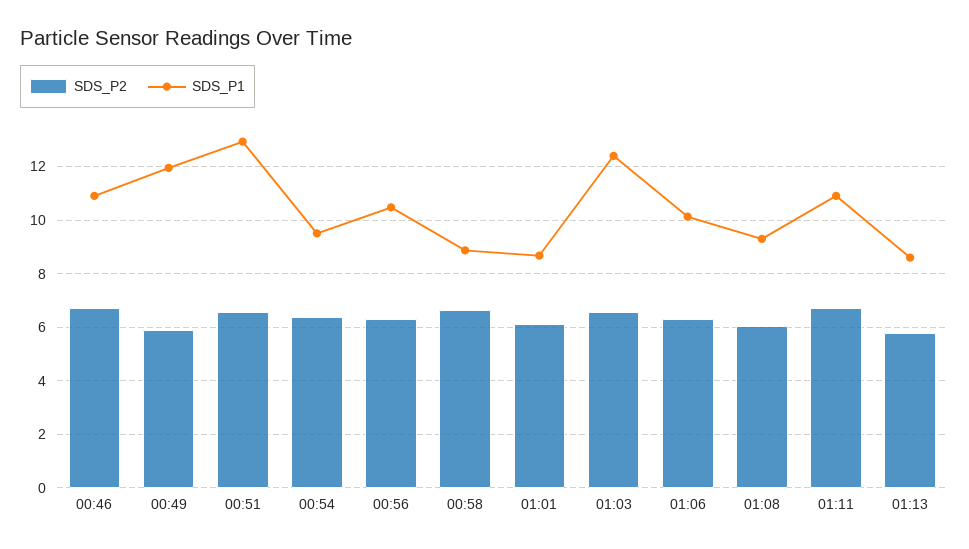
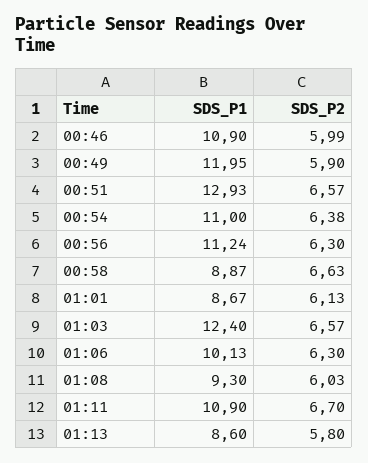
  {
    "SDS_P2": {
-     "00:46": 6.75,
+     "00:46": 5.99,
      "00:49": 5.9,
      "00:51": 6.57,
      "00:54": 6.38,
      "00:56": 6.3,
      "00:58": 6.63,
      "01:01": 6.13,
      "01:03": 6.57,
      "01:06": 6.3,
      "01:08": 6.03,
      "01:11": 6.7,
      "01:13": 5.8
    },
    "SDS_P1": {
      "00:46": 10.9,
      "00:49": 11.95,
      "00:51": 12.93,
-     "00:54": 9.5,
+     "00:54": 11,
-     "00:56": 10.5,
+     "00:56": 11.24,
      "00:58": 8.87,
      "01:01": 8.67,
      "01:03": 12.4,
      "01:06": 10.13,
      "01:08": 9.3,
      "01:11": 10.9,
      "01:13": 8.6
    }
  }

